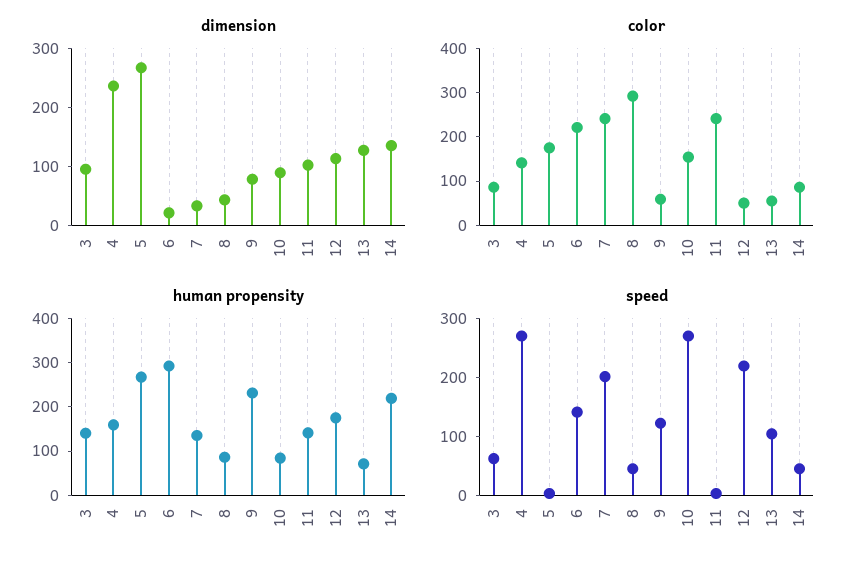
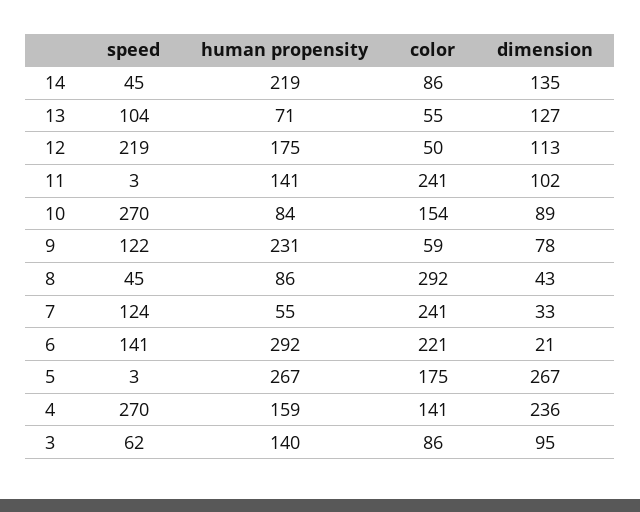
  {
    "dimension": {
      "3": 95,
      "4": 236,
      "5": 267,
      "6": 21,
      "7": 33,
      "8": 43,
      "9": 78,
      "10": 89,
      "11": 102,
      "12": 113,
      "13": 127,
      "14": 135
    },
    "color": {
      "3": 86,
      "4": 141,
      "5": 175,
      "6": 221,
      "7": 241,
      "8": 292,
      "9": 59,
      "10": 154,
      "11": 241,
      "12": 50,
      "13": 55,
      "14": 86
    },
    "human propensity": {
      "3": 140,
      "4": 159,
      "5": 267,
      "6": 292,
-     "7": 140,
+     "7": 55,
      "8": 86,
      "9": 231,
      "10": 84,
      "11": 141,
      "12": 175,
      "13": 71,
      "14": 219
    },
    "speed": {
      "3": 62,
      "4": 270,
      "5": 3,
      "6": 141,
-     "7": 200,
+     "7": 124,
      "8": 45,
      "9": 122,
      "10": 270,
      "11": 3,
      "12": 219,
      "13": 104,
      "14": 45
    }
  }

